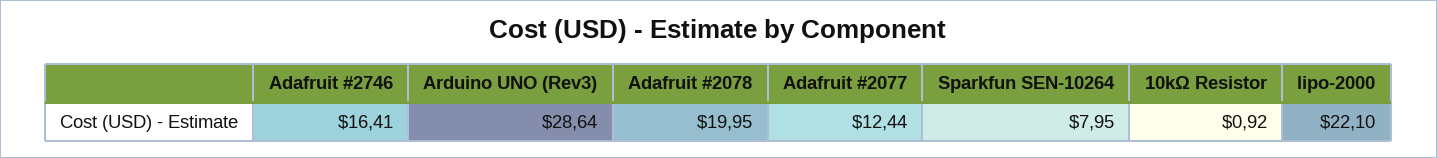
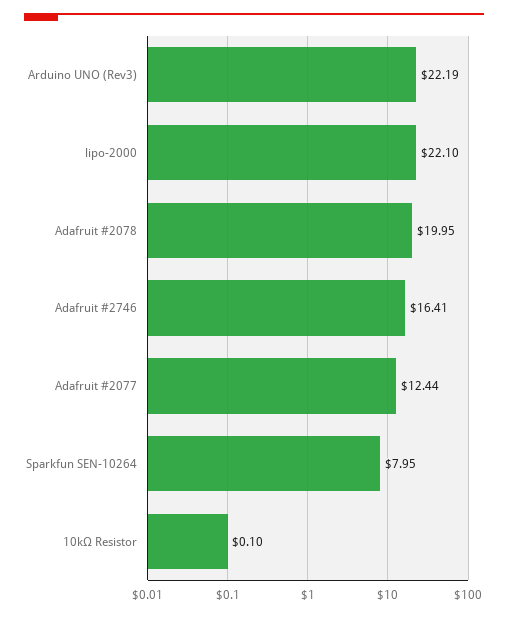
  {
    "Adafruit #2746": 16.41,
-   "Arduino UNO (Rev3)": 28.64,
+   "Arduino UNO (Rev3)": 22.19,
    "Adafruit #2078": 19.95,
    "Adafruit #2077": 12.44,
    "Sparkfun SEN-10264": 7.95,
-   "10kΩ Resistor": 0.92,
+   "10kΩ Resistor": 0.1,
    "lipo-2000": 22.1
  }

